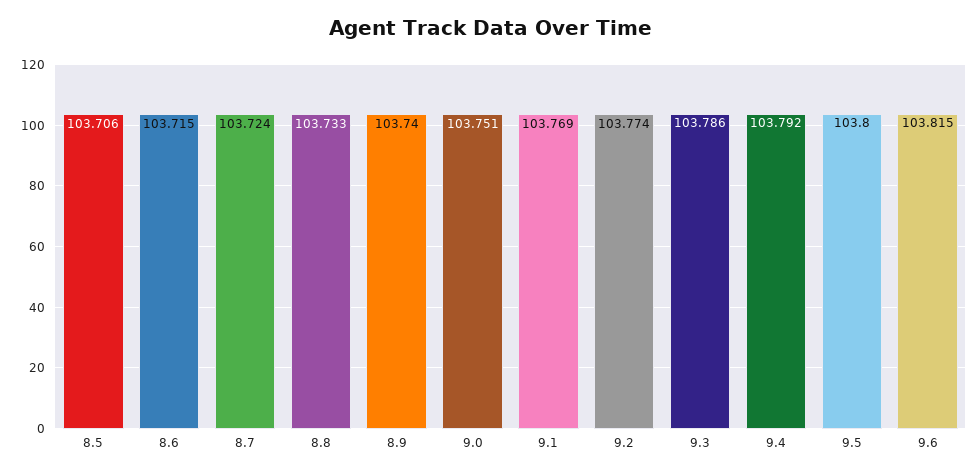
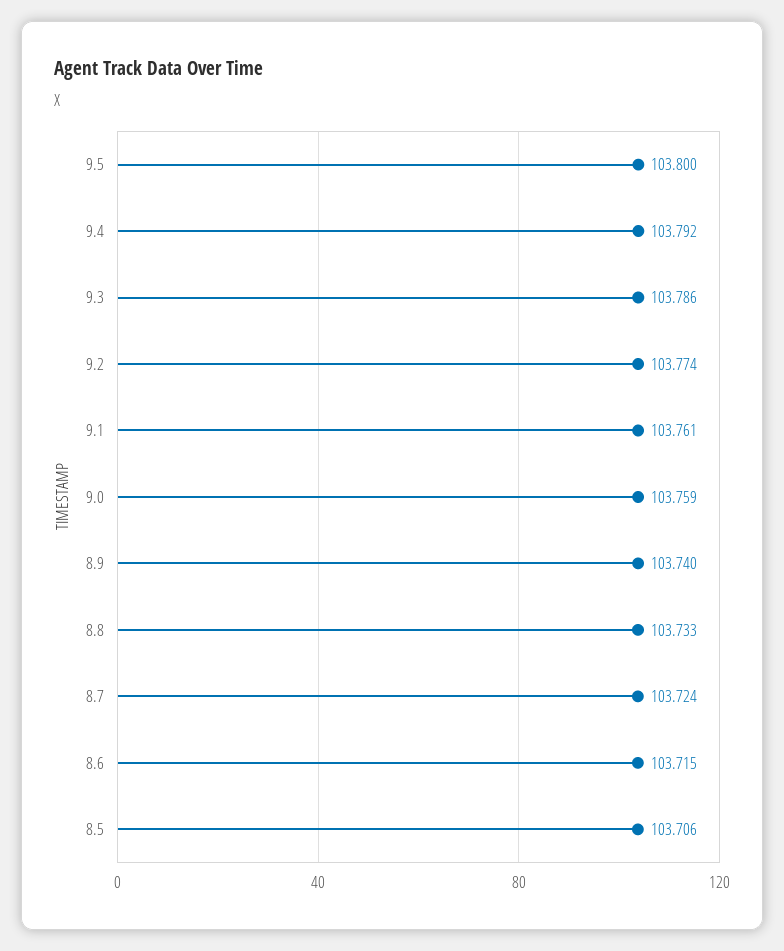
  {
    "8.5": 103.706,
    "8.6": 103.715,
    "8.7": 103.724,
    "8.8": 103.733,
    "8.9": 103.74,
-   "9.0": 103.751,
+   "9.0": 103.759,
-   "9.1": 103.769,
+   "9.1": 103.761,
    "9.2": 103.774,
    "9.3": 103.786,
    "9.4": 103.792,
-   "9.5": 103.8,
+   "9.5": 103.8
-   "9.6": 103.815
  }

